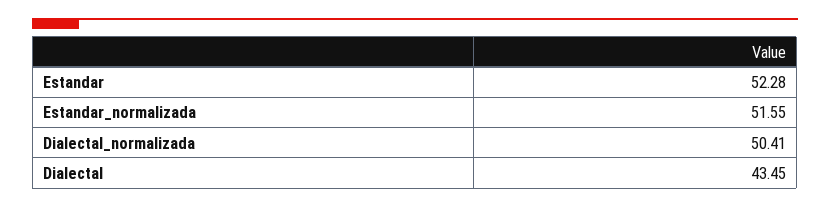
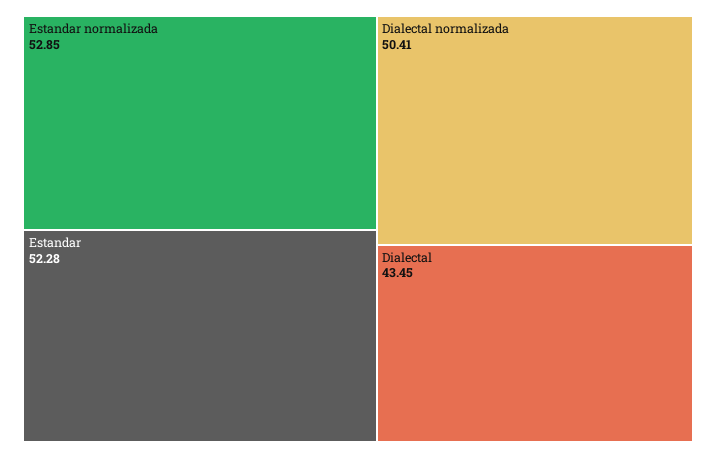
  {
    "Estandar": 52.28,
-   "Estandar_normalizada": 51.55,
+   "Estandar_normalizada": 52.85,
    "Dialectal_normalizada": 50.41,
    "Dialectal": 43.45
  }

